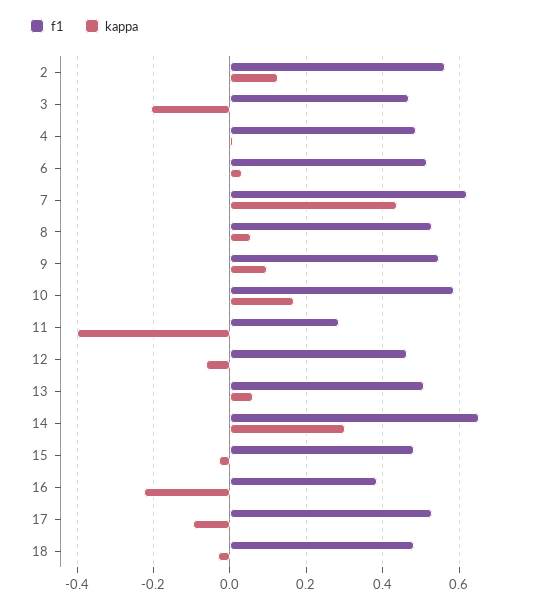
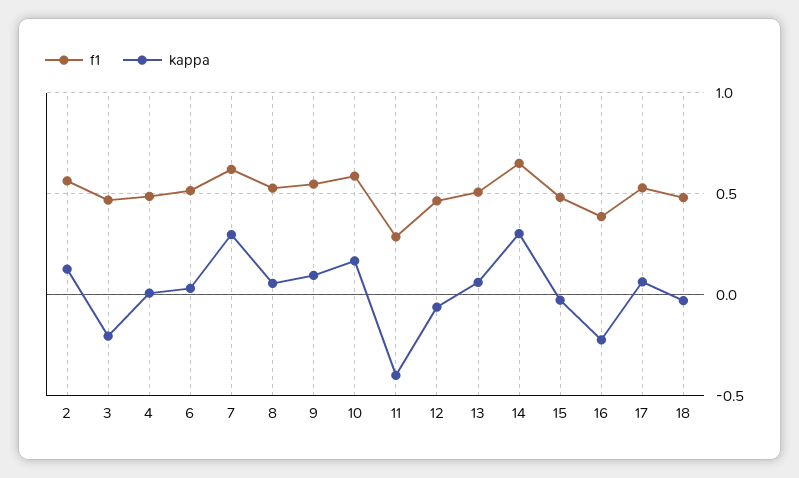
  {
    "f1": {
      "2": 0.56,
      "3": 0.46,
      "4": 0.48,
      "6": 0.52,
      "7": 0.62,
      "8": 0.52,
      "9": 0.54,
      "10": 0.58,
      "11": 0.28,
      "12": 0.46,
      "13": 0.5,
      "14": 0.66,
      "15": 0.48,
      "16": 0.38,
      "17": 0.52,
      "18": 0.48
    },
    "kappa": {
      "2": 0.12,
      "3": -0.2,
      "4": 0,
      "6": 0.04,
-     "7": 0.44,
+     "7": 0.3,
      "8": 0.06,
      "9": 0.1,
      "10": 0.16,
      "11": -0.4,
      "12": -0.06,
      "13": 0.06,
      "14": 0.3,
      "15": -0.02,
      "16": -0.22,
-     "17": -0.1,
+     "17": 0.05,
      "18": -0.04
    }
  }

